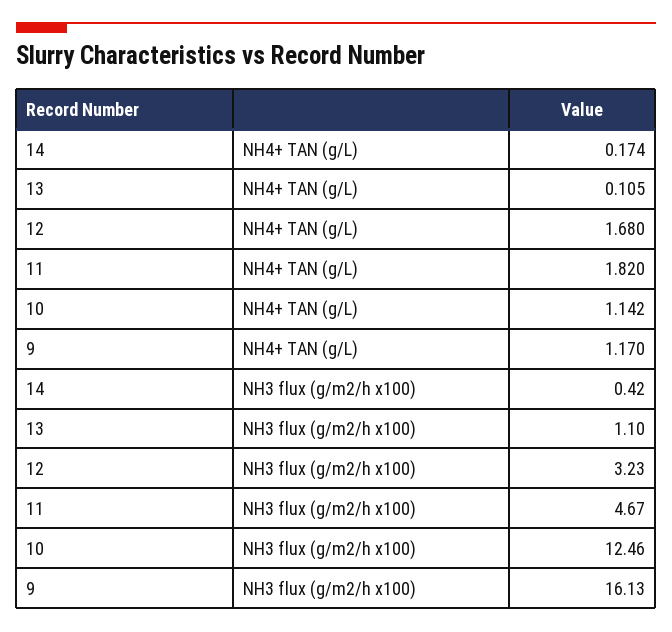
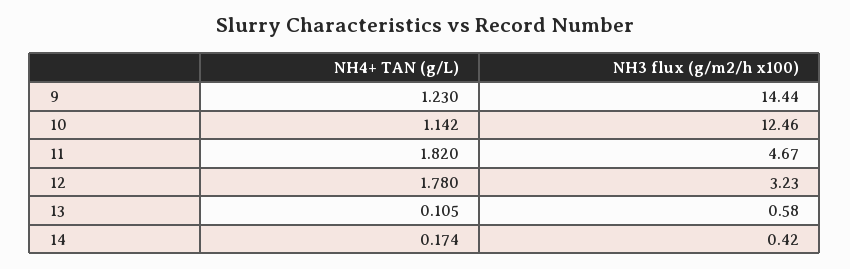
  {
    "14": {
      "NH4+ TAN (g/L)": 0.174,
      "NH3 flux (g/m2/h x100)": 0.42
    },
    "13": {
      "NH4+ TAN (g/L)": 0.105,
-     "NH3 flux (g/m2/h x100)": 1.1
+     "NH3 flux (g/m2/h x100)": 0.58
    },
    "12": {
-     "NH4+ TAN (g/L)": 1.68,
+     "NH4+ TAN (g/L)": 1.78,
      "NH3 flux (g/m2/h x100)": 3.23
    },
    "11": {
      "NH4+ TAN (g/L)": 1.82,
      "NH3 flux (g/m2/h x100)": 4.67
    },
    "10": {
      "NH4+ TAN (g/L)": 1.142,
      "NH3 flux (g/m2/h x100)": 12.46
    },
    "9": {
-     "NH4+ TAN (g/L)": 1.17,
+     "NH4+ TAN (g/L)": 1.23,
-     "NH3 flux (g/m2/h x100)": 16.13
+     "NH3 flux (g/m2/h x100)": 14.44
    }
  }

